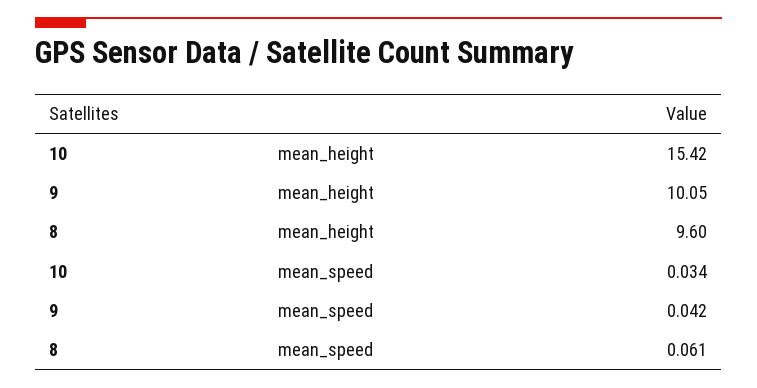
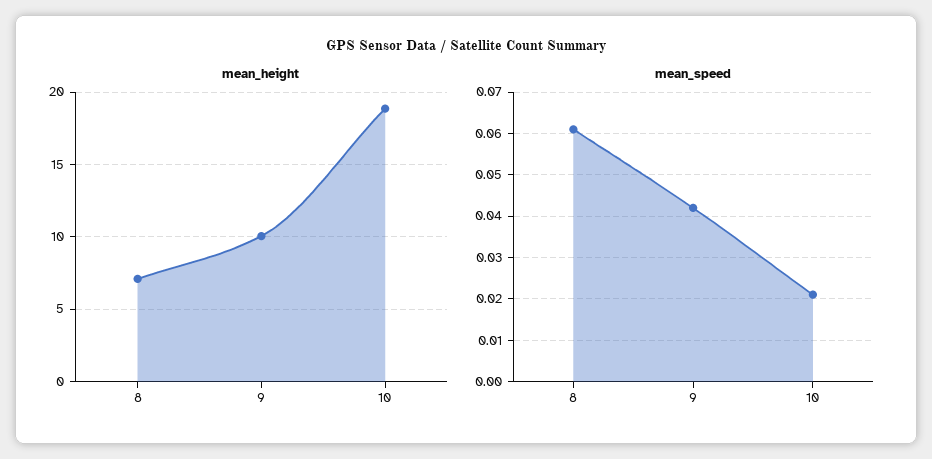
  {
    "mean_height": {
-     "10": 15.42,
+     "10": 19,
      "9": 10.05,
-     "8": 9.6
+     "8": 7
    },
    "mean_speed": {
-     "10": 0.034,
+     "10": 0.02,
      "9": 0.042,
      "8": 0.061
    }
  }

